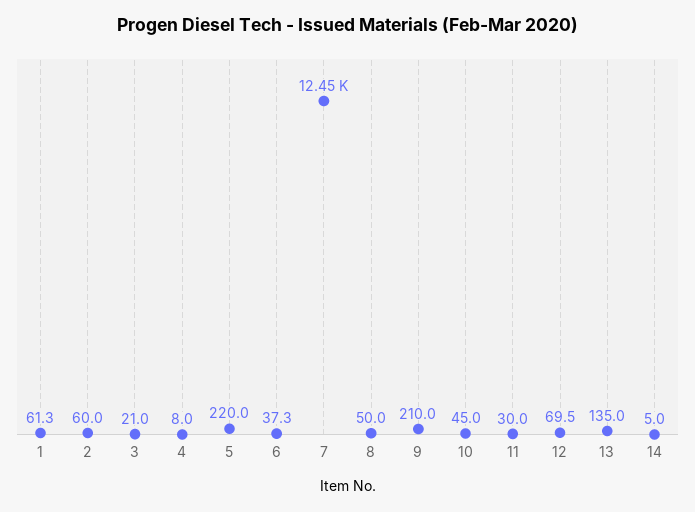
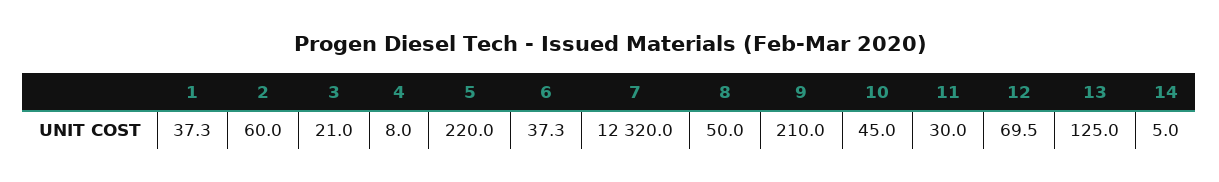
  {
-   "1": 61.3,
+   "1": 37.3,
    "2": 60,
    "3": 21,
    "4": 8,
    "5": 220,
    "6": 37.3,
-   "7": 12450,
+   "7": 12320,
    "8": 50,
    "9": 210,
    "10": 45,
    "11": 30,
    "12": 69.5,
-   "13": 135,
+   "13": 125,
    "14": 5
  }

